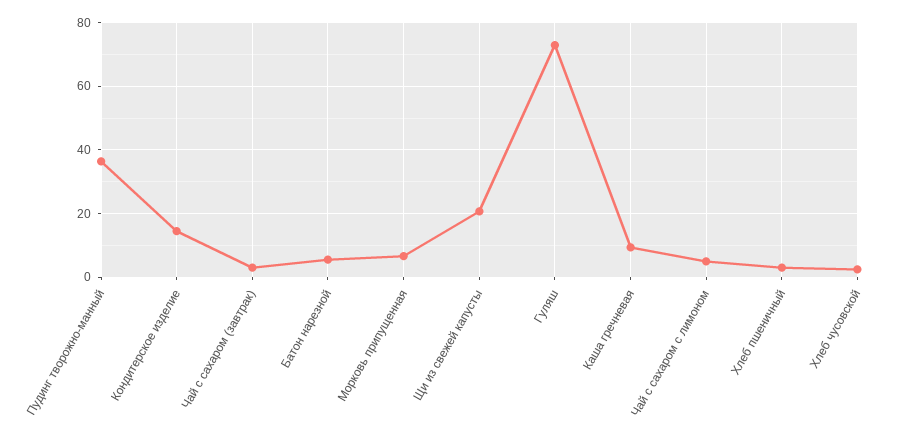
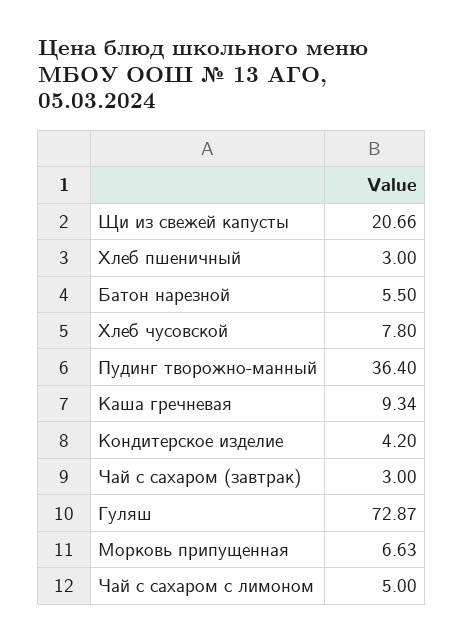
  {
    "Пудинг творожно-манный": 36.4,
-   "Кондитерское изделие": 14,
+   "Кондитерское изделие": 4.2,
    "Чай с сахаром (завтрак)": 3,
    "Батон нарезной": 5.5,
    "Морковь припущенная": 6.63,
    "Щи из свежей капусты": 20.66,
    "Гуляш": 72.87,
    "Каша гречневая": 9.34,
    "Чай с сахаром с лимоном": 5,
    "Хлеб пшеничный": 3,
-   "Хлеб чусовской": 2
+   "Хлеб чусовской": 7.8
  }

